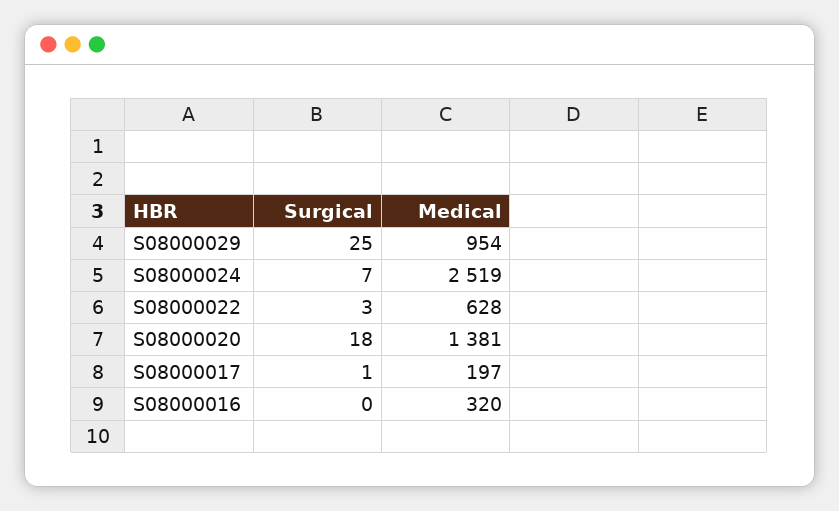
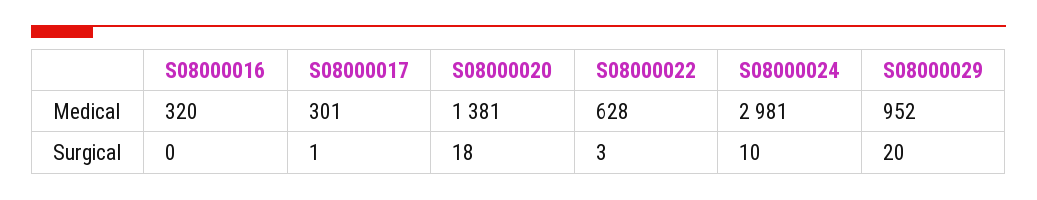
  {
    "Surgical": {
-     "S08000029": 25,
+     "S08000029": 20,
-     "S08000024": 7,
+     "S08000024": 10,
      "S08000022": 3,
      "S08000020": 18,
      "S08000017": 1,
      "S08000016": 0
    },
    "Medical": {
-     "S08000029": 954,
+     "S08000029": 952,
-     "S08000024": 2519,
+     "S08000024": 2981,
      "S08000022": 628,
      "S08000020": 1381,
-     "S08000017": 197,
+     "S08000017": 301,
      "S08000016": 320
    }
  }

